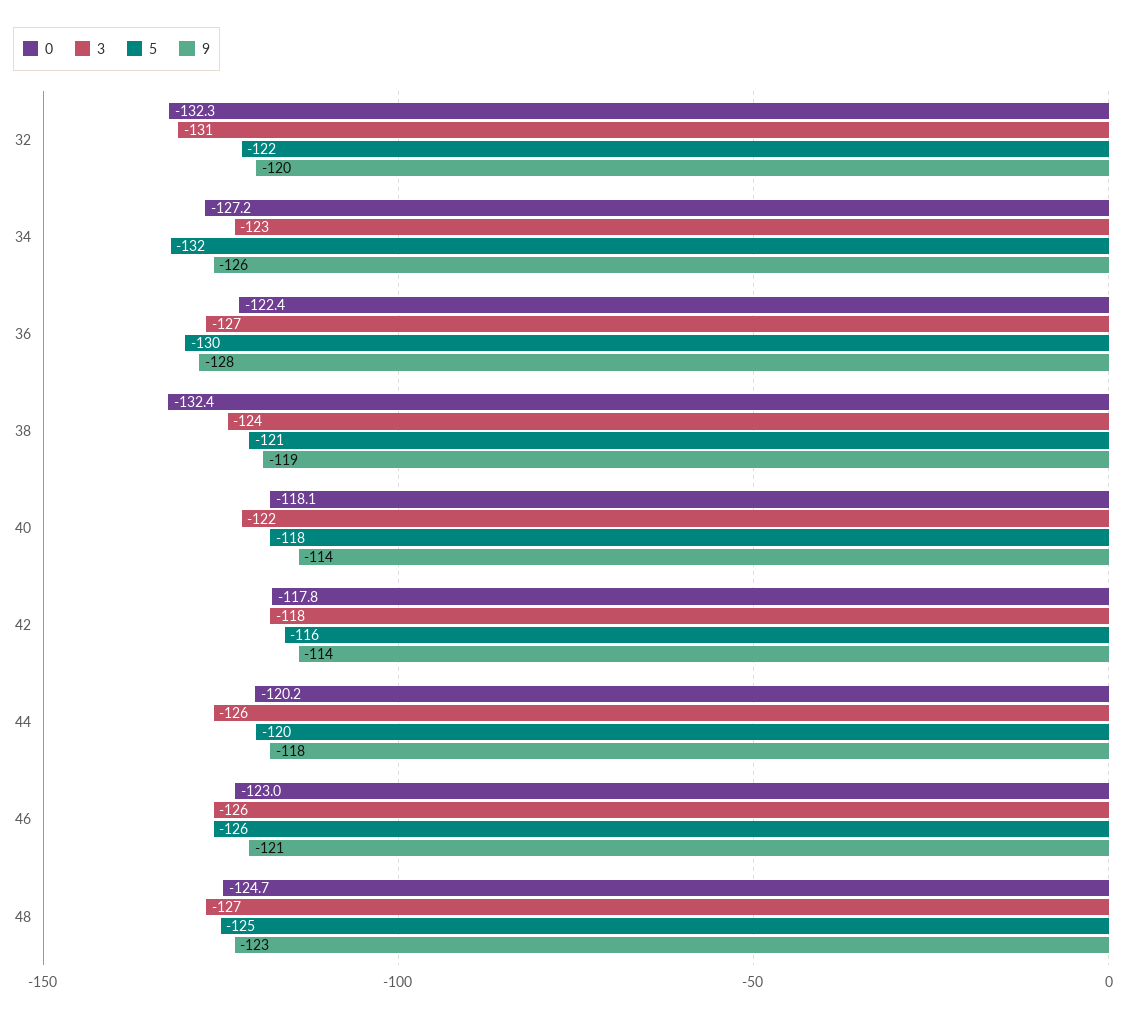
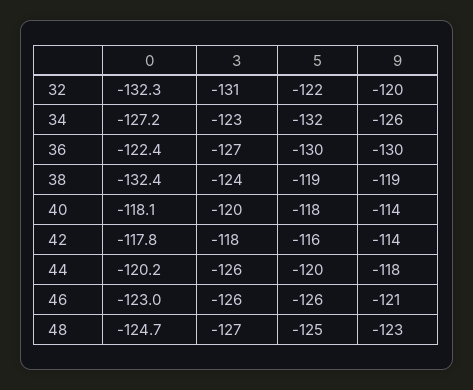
  {
    "0": {
      "32": -132.3,
      "34": -127.2,
      "36": -122.4,
      "38": -132.4,
      "40": -118.1,
      "42": -117.8,
      "44": -120.2,
      "46": -123,
      "48": -124.7
    },
    "3": {
      "32": -131,
      "34": -123,
      "36": -127,
      "38": -124,
-     "40": -122,
+     "40": -120,
      "42": -118,
      "44": -126,
      "46": -126,
      "48": -127
    },
    "5": {
      "32": -122,
      "34": -132,
      "36": -130,
-     "38": -121,
+     "38": -119,
      "40": -118,
      "42": -116,
      "44": -120,
      "46": -126,
      "48": -125
    },
    "9": {
      "32": -120,
      "34": -126,
-     "36": -128,
+     "36": -130,
      "38": -119,
      "40": -114,
      "42": -114,
      "44": -118,
      "46": -121,
      "48": -123
    }
  }

